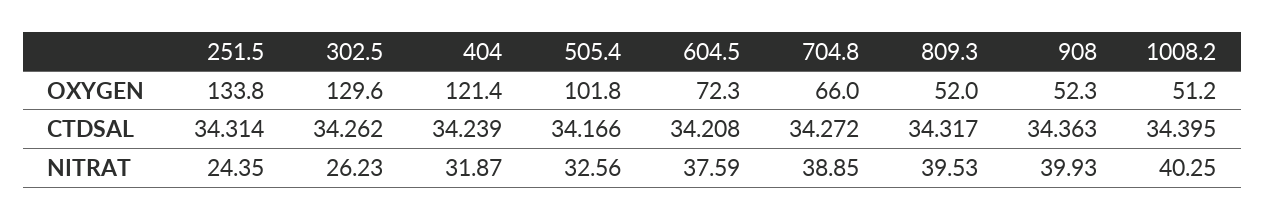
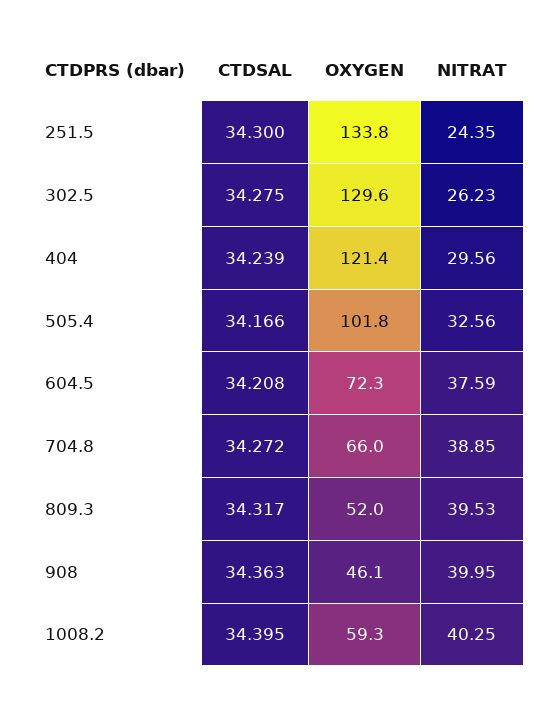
  {
    "251.5": {
      "OXYGEN": 133.8,
-     "CTDSAL": 34.314,
+     "CTDSAL": 34.3,
      "NITRAT": 24.35
    },
    "302.5": {
      "OXYGEN": 129.6,
-     "CTDSAL": 34.262,
+     "CTDSAL": 34.275,
      "NITRAT": 26.23
    },
    "404": {
      "OXYGEN": 121.4,
      "CTDSAL": 34.239,
-     "NITRAT": 31.87
+     "NITRAT": 29.56
    },
    "505.4": {
      "OXYGEN": 101.8,
      "CTDSAL": 34.166,
      "NITRAT": 32.56
    },
    "604.5": {
      "OXYGEN": 72.3,
      "CTDSAL": 34.208,
      "NITRAT": 37.59
    },
    "704.8": {
      "OXYGEN": 66,
      "CTDSAL": 34.272,
      "NITRAT": 38.85
    },
    "809.3": {
      "OXYGEN": 52,
      "CTDSAL": 34.317,
      "NITRAT": 39.53
    },
    "908": {
-     "OXYGEN": 52.3,
+     "OXYGEN": 46.1,
      "CTDSAL": 34.363,
-     "NITRAT": 39.93
+     "NITRAT": 39.95
    },
    "1008.2": {
-     "OXYGEN": 51.2,
+     "OXYGEN": 59.3,
      "CTDSAL": 34.395,
      "NITRAT": 40.25
    }
  }

